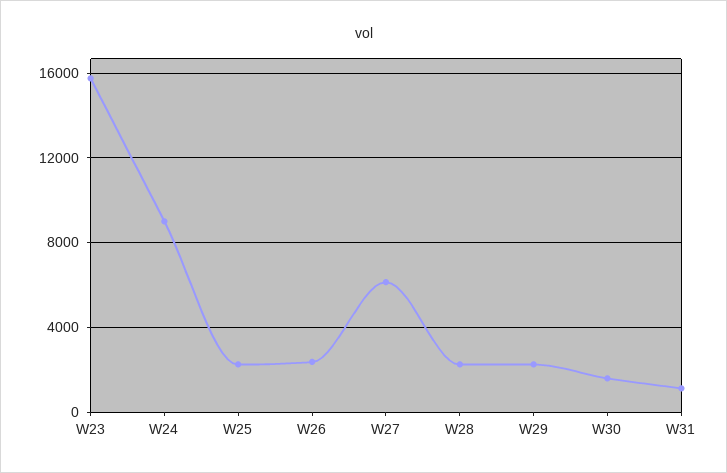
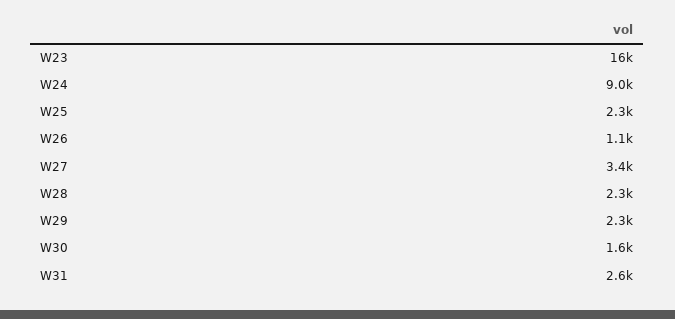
  {
    "W23": 16000,
    "W24": 9000,
    "W25": 2300,
-   "W26": 2500,
+   "W26": 1100,
-   "W27": 6000,
+   "W27": 3400,
    "W28": 2300,
    "W29": 2300,
    "W30": 1600,
-   "W31": 1000
+   "W31": 2600
  }

